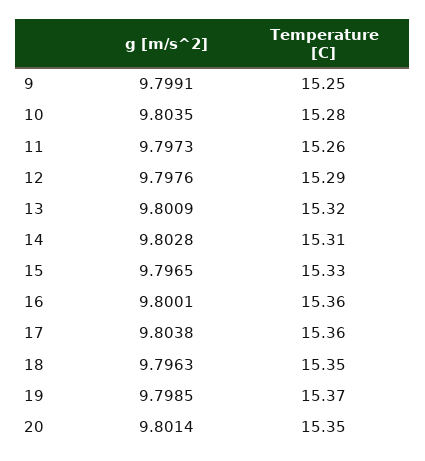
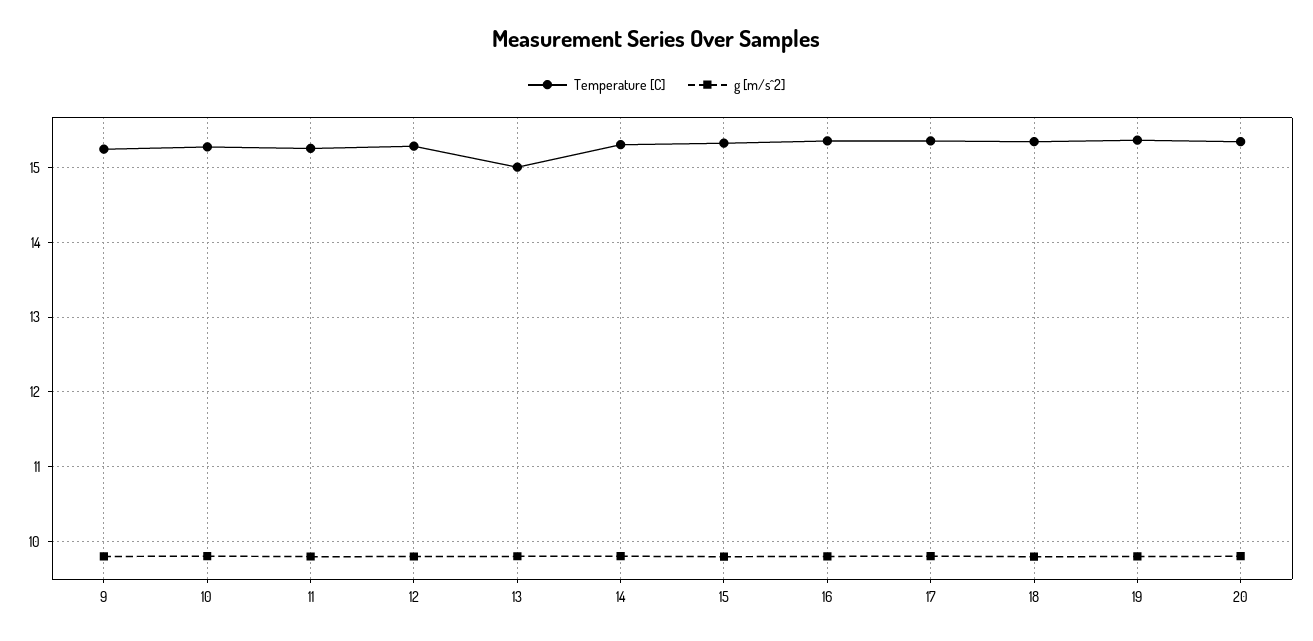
  {
    "g [m/s^2]": {
      "9": 9.7991,
      "10": 9.8035,
      "11": 9.7973,
      "12": 9.7976,
      "13": 9.8009,
      "14": 9.8028,
      "15": 9.7965,
      "16": 9.8001,
      "17": 9.8038,
      "18": 9.7963,
      "19": 9.7985,
      "20": 9.8014
    },
    "Temperature [C]": {
      "9": 15.25,
      "10": 15.28,
      "11": 15.26,
      "12": 15.29,
-     "13": 15.32,
+     "13": 15,
      "14": 15.31,
      "15": 15.33,
      "16": 15.36,
      "17": 15.36,
      "18": 15.35,
      "19": 15.37,
      "20": 15.35
    }
  }

